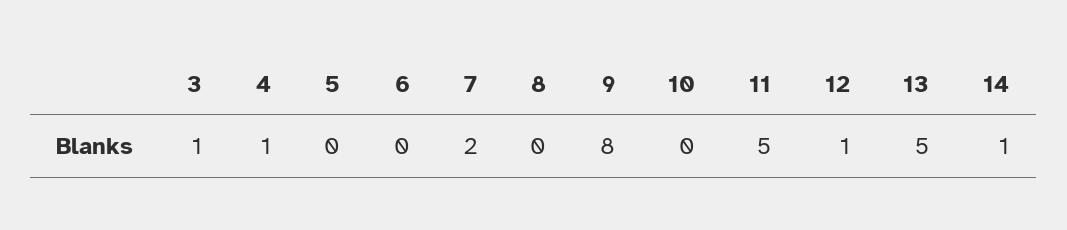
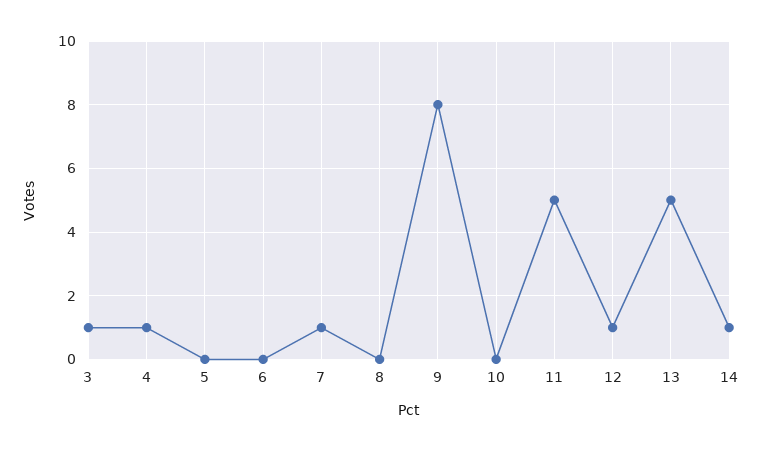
  {
    "3": 1,
    "4": 1,
    "5": 0,
    "6": 0,
-   "7": 2,
+   "7": 1,
    "8": 0,
    "9": 8,
    "10": 0,
    "11": 5,
    "12": 1,
    "13": 5,
    "14": 1
  }

